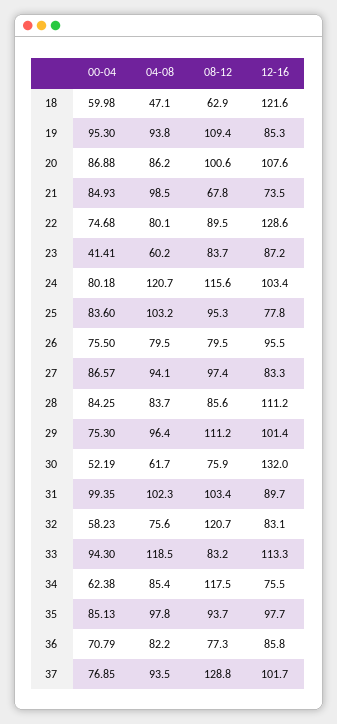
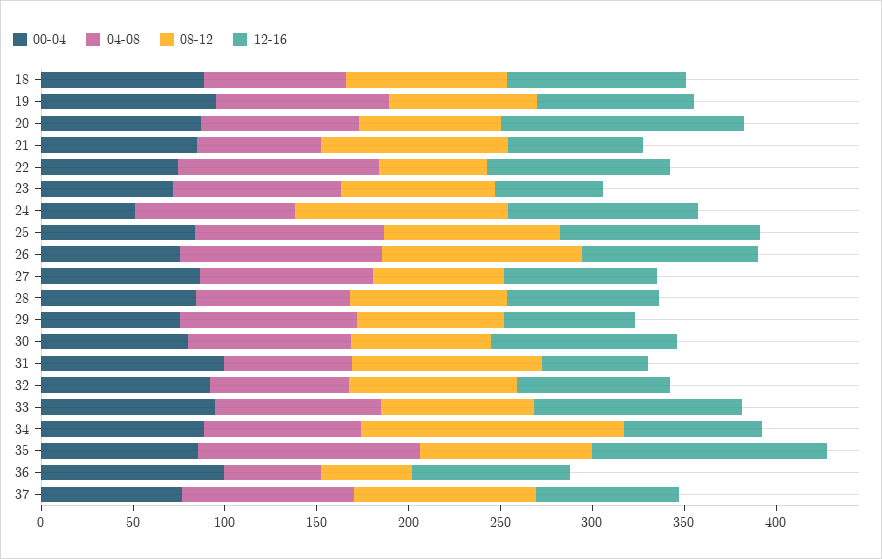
  {
    "00-04": {
-     "18": 59.98,
+     "18": 90,
      "19": 95.3,
      "20": 86.88,
      "21": 84.93,
      "22": 74.68,
-     "23": 41.41,
+     "23": 70,
-     "24": 80.18,
+     "24": 50,
      "25": 83.6,
      "26": 75.5,
      "27": 86.57,
      "28": 84.25,
      "29": 75.3,
-     "30": 52.19,
+     "30": 80,
      "31": 99.35,
-     "32": 58.23,
+     "32": 90,
      "33": 94.3,
-     "34": 62.38,
+     "34": 90,
      "35": 85.13,
-     "36": 70.79,
+     "36": 100,
      "37": 76.85
    },
    "04-08": {
-     "18": 47.1,
+     "18": 80,
      "19": 93.8,
      "20": 86.2,
-     "21": 98.5,
+     "21": 70,
-     "22": 80.1,
+     "22": 110,
-     "23": 60.2,
+     "23": 90,
-     "24": 120.7,
+     "24": 90,
      "25": 103.2,
-     "26": 79.5,
+     "26": 110,
      "27": 94.1,
      "28": 83.7,
      "29": 96.4,
-     "30": 61.7,
+     "30": 90,
-     "31": 102.3,
+     "31": 70,
      "32": 75.6,
-     "33": 118.5,
+     "33": 90,
      "34": 85.4,
-     "35": 97.8,
+     "35": 120,
-     "36": 82.2,
+     "36": 50,
      "37": 93.5
    },
    "08-12": {
-     "18": 62.9,
+     "18": 90,
-     "19": 109.4,
+     "19": 80,
-     "20": 100.6,
+     "20": 80,
-     "21": 67.8,
+     "21": 100,
-     "22": 89.5,
+     "22": 60,
      "23": 83.7,
      "24": 115.6,
      "25": 95.3,
-     "26": 79.5,
+     "26": 110,
-     "27": 97.4,
+     "27": 70,
      "28": 85.6,
-     "29": 111.2,
+     "29": 80,
      "30": 75.9,
      "31": 103.4,
-     "32": 120.7,
+     "32": 90,
      "33": 83.2,
-     "34": 117.5,
+     "34": 140,
      "35": 93.7,
-     "36": 77.3,
+     "36": 50,
-     "37": 128.8
+     "37": 100
    },
    "12-16": {
-     "18": 121.6,
+     "18": 100,
      "19": 85.3,
-     "20": 107.6,
+     "20": 130,
      "21": 73.5,
-     "22": 128.6,
+     "22": 100,
-     "23": 87.2,
+     "23": 60,
      "24": 103.4,
-     "25": 77.8,
+     "25": 110,
      "26": 95.5,
      "27": 83.3,
-     "28": 111.2,
+     "28": 80,
-     "29": 101.4,
+     "29": 70,
-     "30": 132,
+     "30": 100,
-     "31": 89.7,
+     "31": 60,
      "32": 83.1,
      "33": 113.3,
      "34": 75.5,
-     "35": 97.7,
+     "35": 130,
      "36": 85.8,
-     "37": 101.7
+     "37": 80
    }
  }

